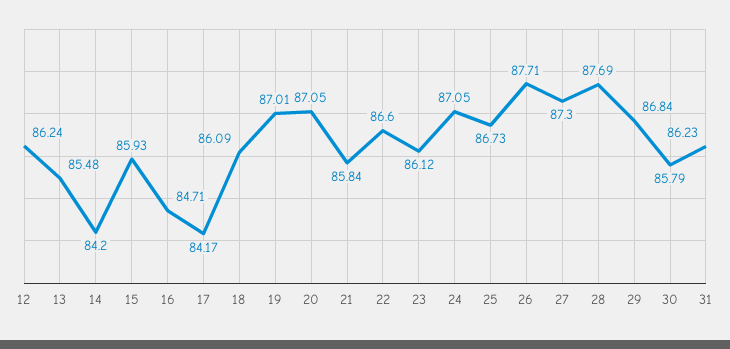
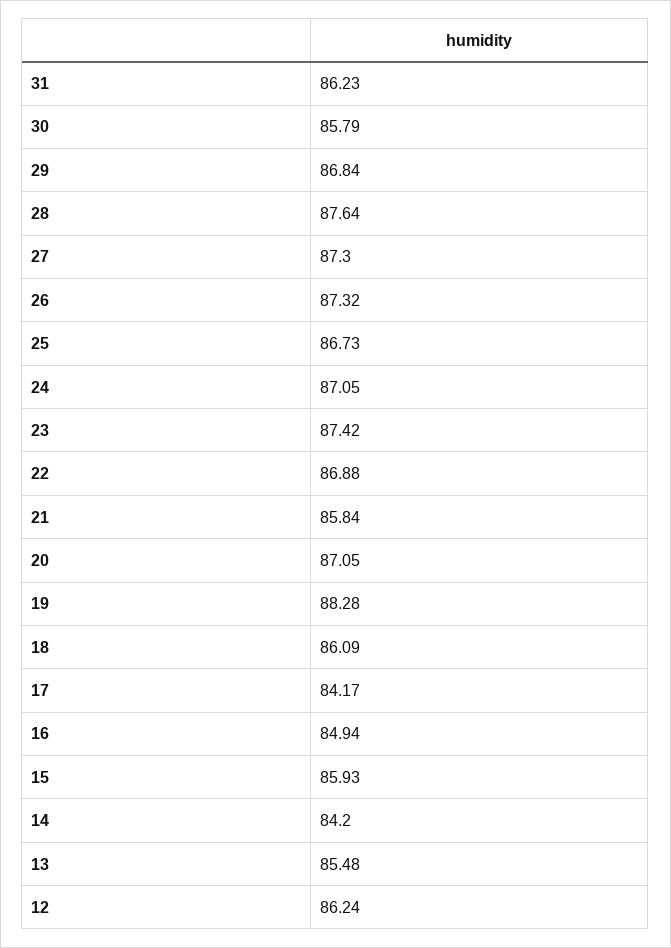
  {
    "12": 86.24,
    "13": 85.48,
    "14": 84.2,
    "15": 85.93,
-   "16": 84.71,
+   "16": 84.94,
    "17": 84.17,
    "18": 86.09,
-   "19": 87.01,
+   "19": 88.28,
    "20": 87.05,
    "21": 85.84,
-   "22": 86.6,
+   "22": 86.88,
-   "23": 86.12,
+   "23": 87.42,
    "24": 87.05,
    "25": 86.73,
-   "26": 87.71,
+   "26": 87.32,
    "27": 87.3,
-   "28": 87.69,
+   "28": 87.64,
    "29": 86.84,
    "30": 85.79,
    "31": 86.23
  }

